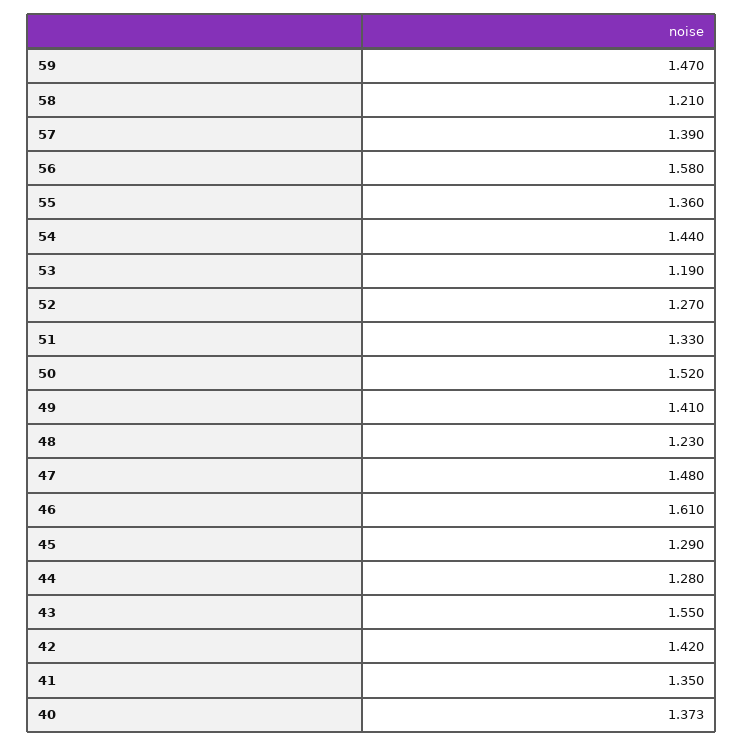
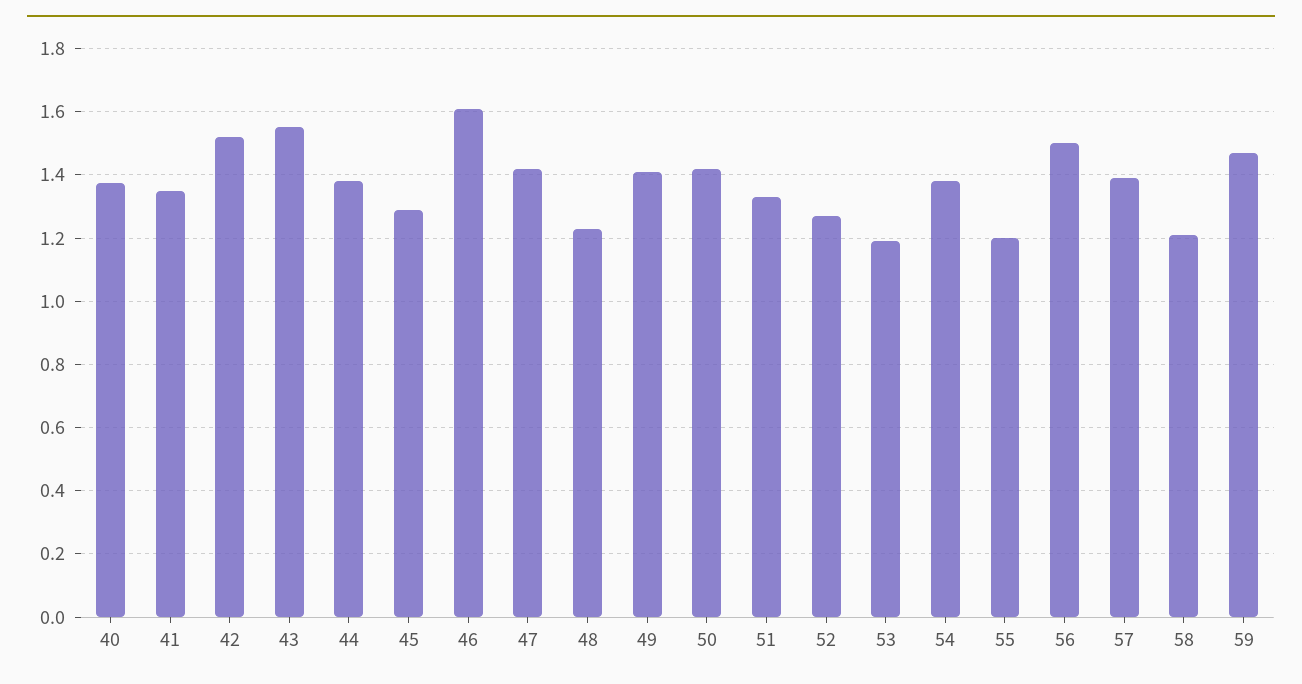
  {
    "59": 1.47,
    "58": 1.21,
    "57": 1.39,
-   "56": 1.58,
+   "56": 1.5,
-   "55": 1.36,
+   "55": 1.2,
-   "54": 1.44,
+   "54": 1.38,
    "53": 1.19,
    "52": 1.27,
    "51": 1.33,
-   "50": 1.52,
+   "50": 1.42,
    "49": 1.41,
    "48": 1.23,
-   "47": 1.48,
+   "47": 1.42,
    "46": 1.61,
    "45": 1.29,
-   "44": 1.28,
+   "44": 1.38,
    "43": 1.55,
-   "42": 1.42,
+   "42": 1.52,
    "41": 1.35,
    "40": 1.373
  }

